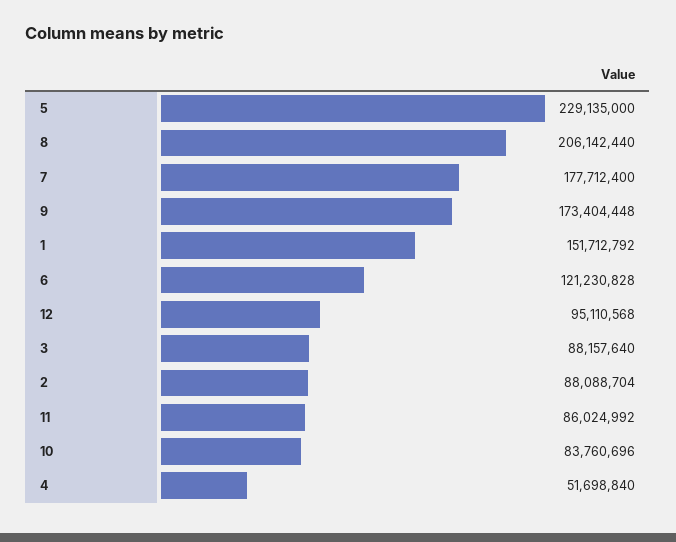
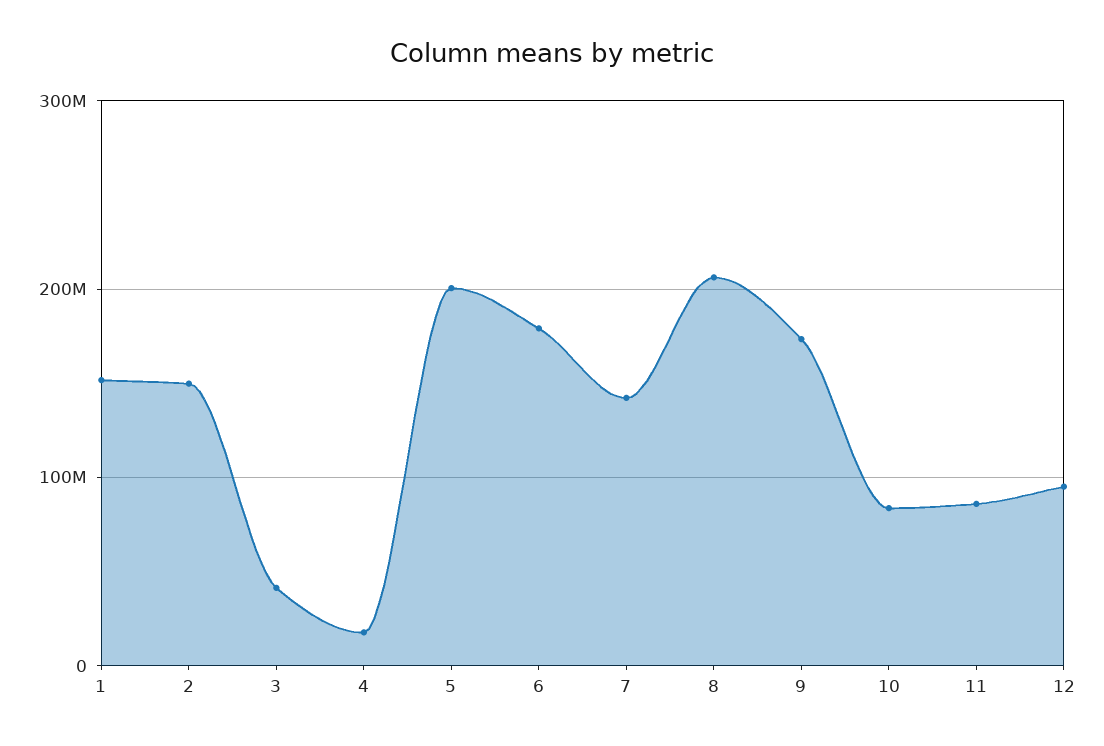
  {
-   "5": 229135000,
+   "5": 200000000,
    "8": 206142440,
-   "7": 177712400,
+   "7": 140000000,
    "9": 173404448,
    "1": 151712792,
-   "6": 121230828,
+   "6": 180000000,
    "12": 95110568,
-   "3": 88157640,
+   "3": 40000000,
-   "2": 88088704,
+   "2": 150000000,
    "11": 86024992,
    "10": 83760696,
-   "4": 51698840
+   "4": 20000000
  }

